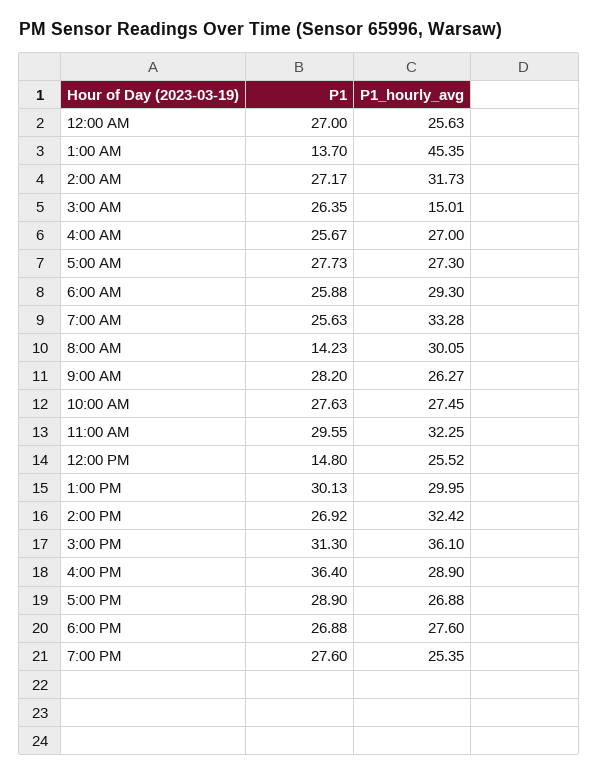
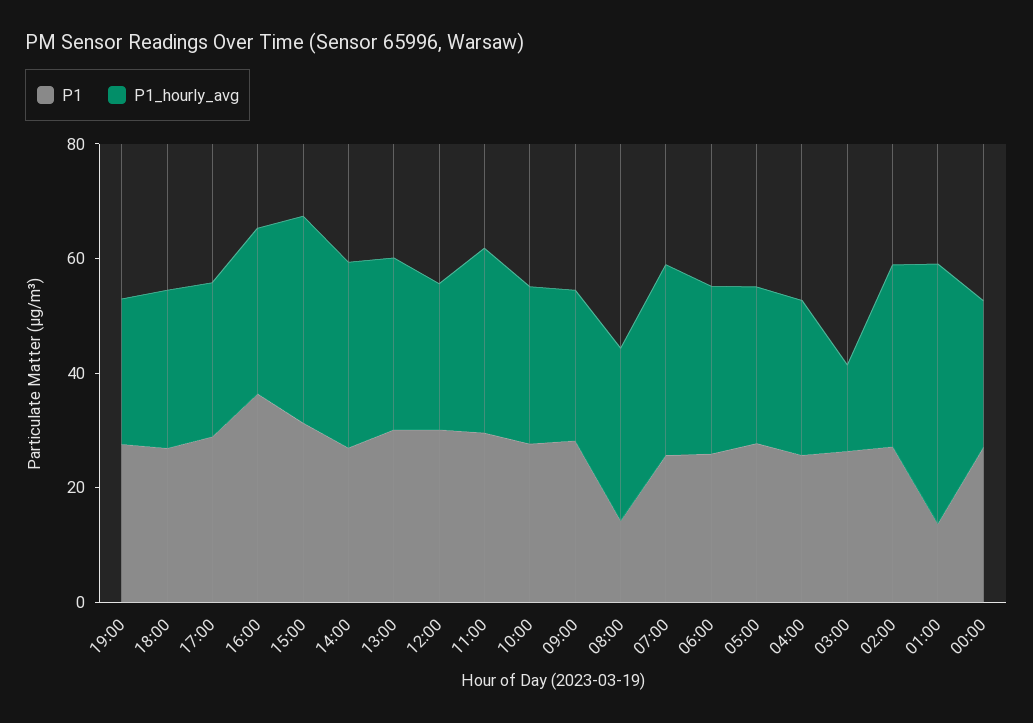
  {
    "P1": {
      "12:00 AM": 27,
      "1:00 AM": 13.7,
      "2:00 AM": 27.17,
      "3:00 AM": 26.35,
      "4:00 AM": 25.67,
      "5:00 AM": 27.73,
      "6:00 AM": 25.88,
      "7:00 AM": 25.63,
      "8:00 AM": 14.23,
      "9:00 AM": 28.2,
      "10:00 AM": 27.63,
      "11:00 AM": 29.55,
-     "12:00 PM": 14.8,
+     "12:00 PM": 30,
      "1:00 PM": 30.13,
      "2:00 PM": 26.92,
      "3:00 PM": 31.3,
      "4:00 PM": 36.4,
      "5:00 PM": 28.9,
      "6:00 PM": 26.88,
      "7:00 PM": 27.6
    },
    "P1_hourly_avg": {
      "12:00 AM": 25.63,
      "1:00 AM": 45.35,
      "2:00 AM": 31.73,
      "3:00 AM": 15.01,
      "4:00 AM": 27,
      "5:00 AM": 27.3,
      "6:00 AM": 29.3,
      "7:00 AM": 33.28,
      "8:00 AM": 30.05,
      "9:00 AM": 26.27,
      "10:00 AM": 27.45,
      "11:00 AM": 32.25,
      "12:00 PM": 25.52,
      "1:00 PM": 29.95,
      "2:00 PM": 32.42,
      "3:00 PM": 36.1,
      "4:00 PM": 28.9,
      "5:00 PM": 26.88,
      "6:00 PM": 27.6,
      "7:00 PM": 25.35
    }
  }

